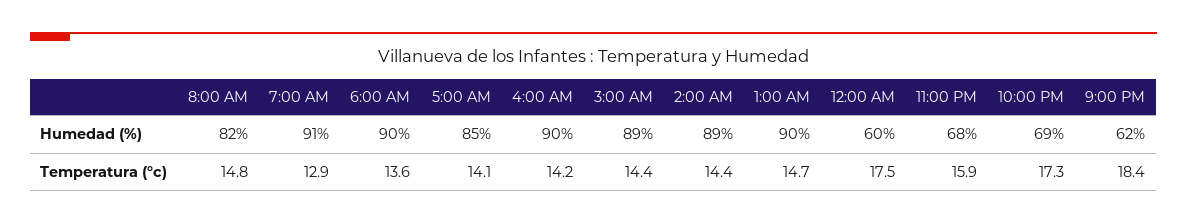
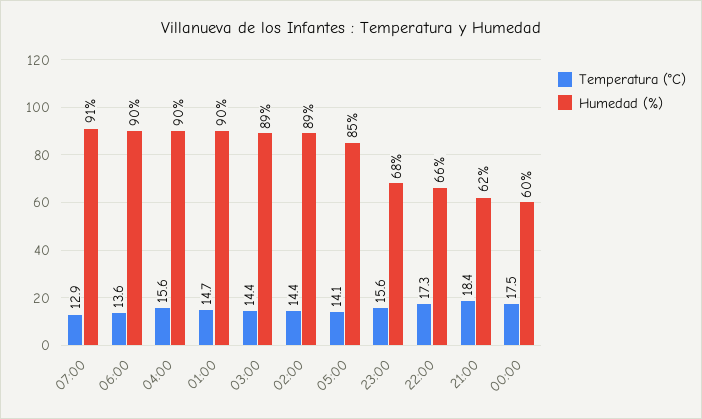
  {
    "Humedad (%)": {
-     "8:00 AM": 82,
      "7:00 AM": 91,
      "6:00 AM": 90,
      "5:00 AM": 85,
      "4:00 AM": 90,
      "3:00 AM": 89,
      "2:00 AM": 89,
      "1:00 AM": 90,
      "12:00 AM": 60,
      "11:00 PM": 68,
-     "10:00 PM": 69,
+     "10:00 PM": 66,
      "9:00 PM": 62
    },
    "Temperatura (°c)": {
-     "8:00 AM": 14.8,
      "7:00 AM": 12.9,
      "6:00 AM": 13.6,
      "5:00 AM": 14.1,
-     "4:00 AM": 14.2,
+     "4:00 AM": 15.6,
      "3:00 AM": 14.4,
      "2:00 AM": 14.4,
      "1:00 AM": 14.7,
      "12:00 AM": 17.5,
-     "11:00 PM": 15.9,
+     "11:00 PM": 15.6,
      "10:00 PM": 17.3,
      "9:00 PM": 18.4
    }
  }

